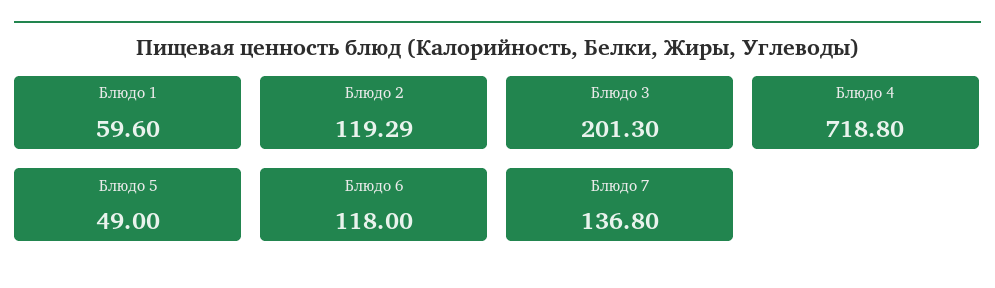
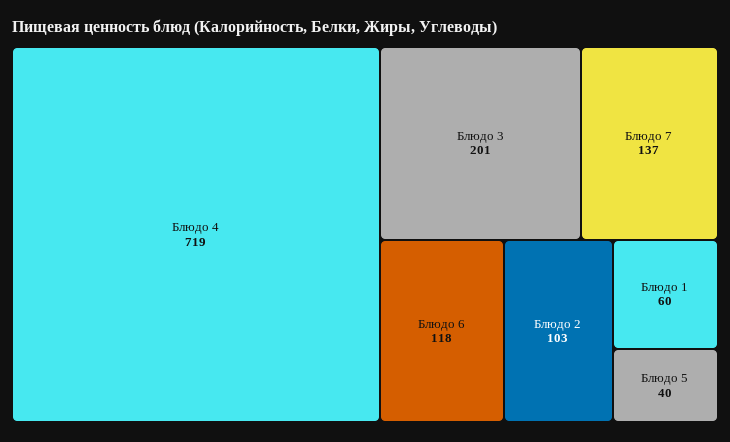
  {
    "Блюдо 1": 59.6,
-   "Блюдо 2": 119.29,
+   "Блюдо 2": 103,
    "Блюдо 3": 201.3,
    "Блюдо 4": 718.8,
-   "Блюдо 5": 49,
+   "Блюдо 5": 40,
    "Блюдо 6": 118,
    "Блюдо 7": 136.8
  }

